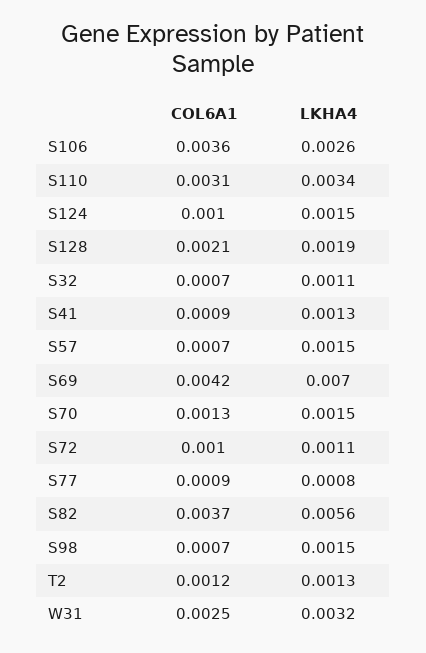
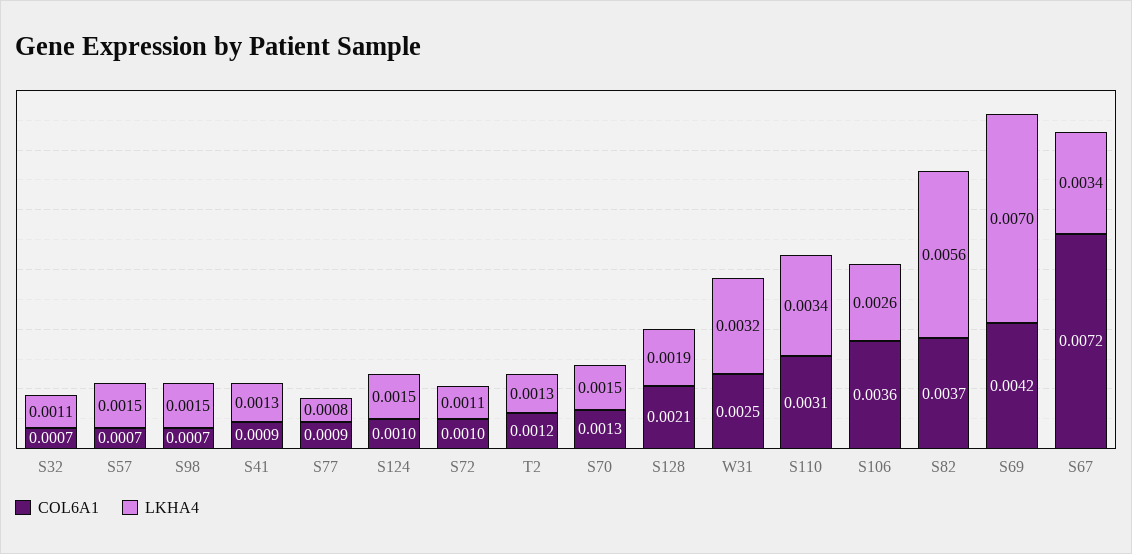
  {
    "COL6A1": {
      "S106": 0.0036,
      "S110": 0.0031,
      "S124": 0.001,
      "S128": 0.0021,
      "S32": 0.0007,
      "S41": 0.0009,
      "S57": 0.0007,
      "S69": 0.0042,
      "S70": 0.0013,
      "S72": 0.001,
      "S77": 0.0009,
      "S82": 0.0037,
      "S98": 0.0007,
      "T2": 0.0012,
-     "W31": 0.0025
+     "W31": 0.0025,
+     "S67": 0.0072
    },
    "LKHA4": {
      "S106": 0.0026,
      "S110": 0.0034,
      "S124": 0.0015,
      "S128": 0.0019,
      "S32": 0.0011,
      "S41": 0.0013,
      "S57": 0.0015,
      "S69": 0.007,
      "S70": 0.0015,
      "S72": 0.0011,
      "S77": 0.0008,
      "S82": 0.0056,
      "S98": 0.0015,
      "T2": 0.0013,
-     "W31": 0.0032
+     "W31": 0.0032,
+     "S67": 0.0034
    }
  }

